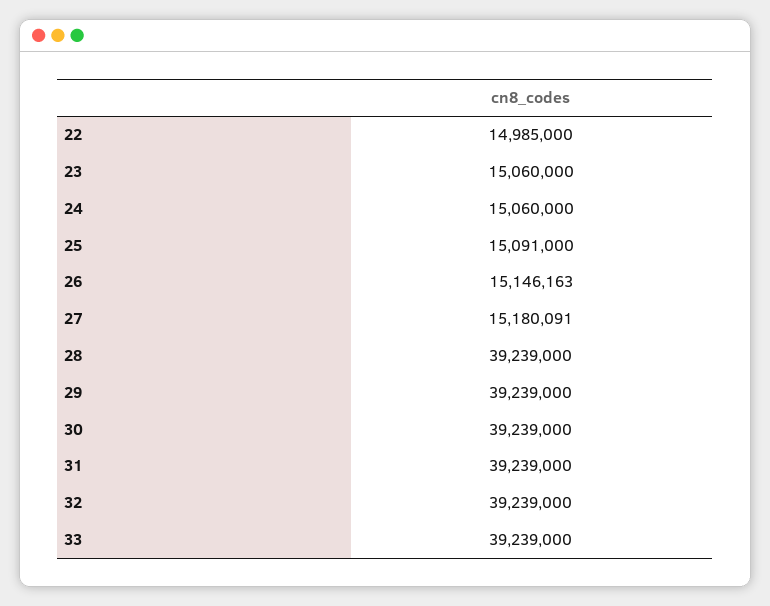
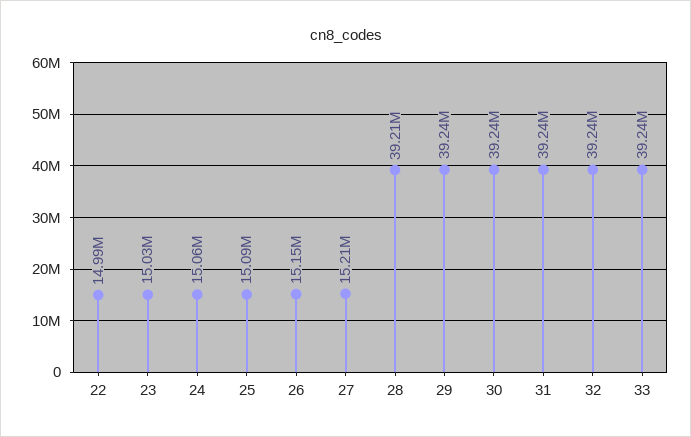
  {
    "22": 14985000,
-   "23": 15060000,
+   "23": 15030000,
    "24": 15060000,
    "25": 15091000,
    "26": 15146163,
-   "27": 15180091,
+   "27": 15210000,
-   "28": 39239000,
+   "28": 39210000,
    "29": 39239000,
    "30": 39239000,
    "31": 39239000,
    "32": 39239000,
    "33": 39239000
  }

